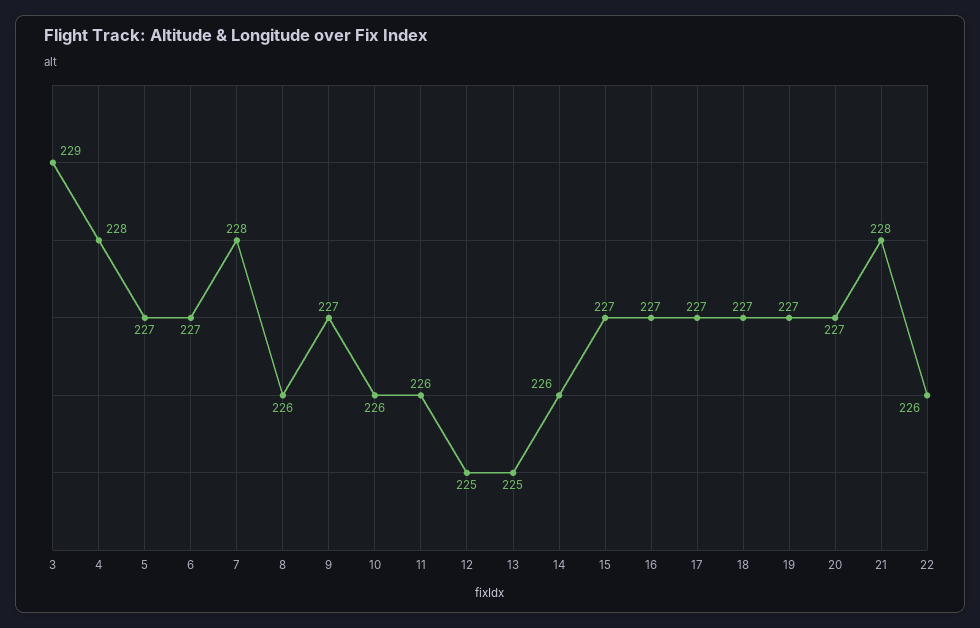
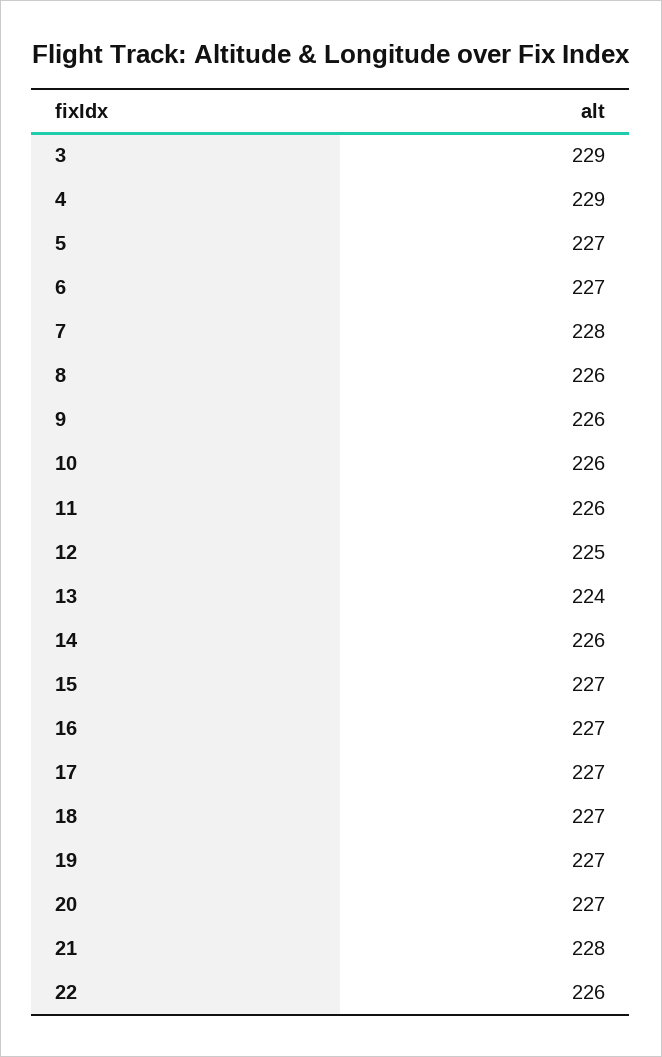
  {
    "3": 229,
-   "4": 228,
+   "4": 229,
    "5": 227,
    "6": 227,
    "7": 228,
    "8": 226,
-   "9": 227,
+   "9": 226,
    "10": 226,
    "11": 226,
    "12": 225,
-   "13": 225,
+   "13": 224,
    "14": 226,
    "15": 227,
    "16": 227,
    "17": 227,
    "18": 227,
    "19": 227,
    "20": 227,
    "21": 228,
    "22": 226
  }

